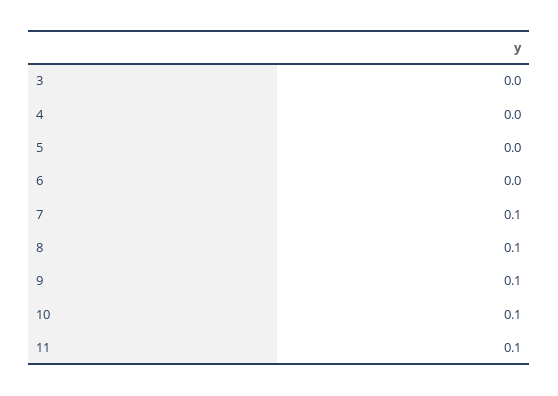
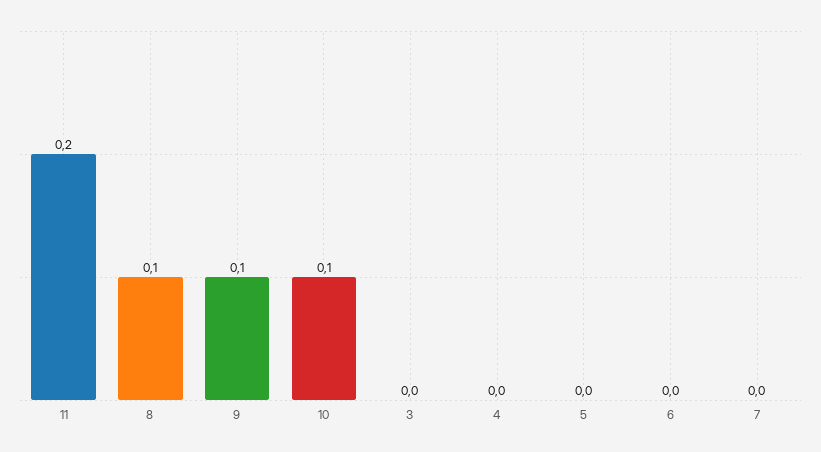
  {
    "3": 0,
    "4": 0,
    "5": 0,
    "6": 0,
-   "7": 0.1,
+   "7": 0,
    "8": 0.1,
    "9": 0.1,
    "10": 0.1,
-   "11": 0.1
+   "11": 0.2
  }

